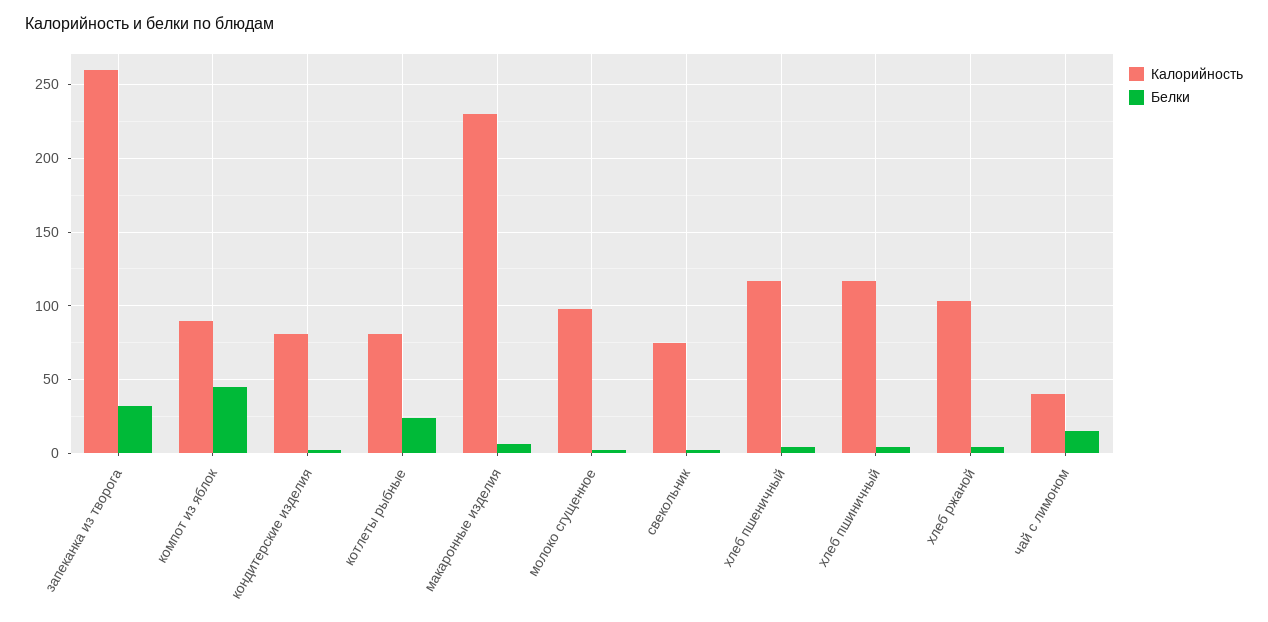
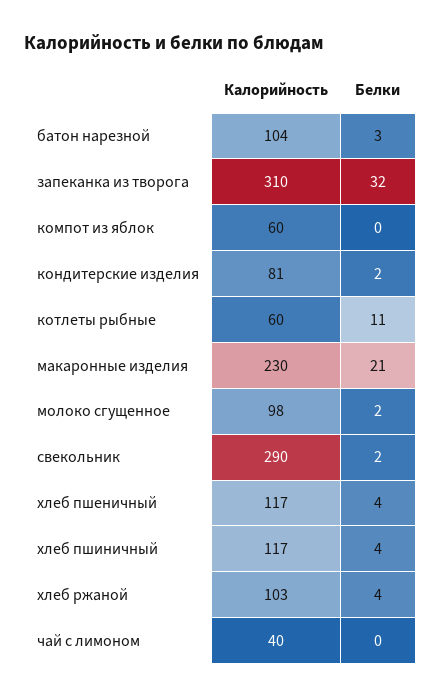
  {
    "Калорийность": {
-     "запеканка из творога": 260,
+     "запеканка из творога": 310,
-     "компот из яблок": 90,
+     "компот из яблок": 60,
      "кондитерские изделия": 81,
-     "котлеты рыбные": 80,
+     "котлеты рыбные": 60,
      "макаронные изделия": 230,
      "молоко сгущенное": 98,
-     "свекольник": 75,
+     "свекольник": 290,
      "хлеб пшеничный": 117,
      "хлеб пшиничный": 117,
      "хлеб ржаной": 103,
-     "чай с лимоном": 40
+     "чай с лимоном": 40,
+     "батон нарезной": 104
    },
    "Белки": {
      "запеканка из творога": 32,
-     "компот из яблок": 45,
+     "компот из яблок": 0,
      "кондитерские изделия": 2,
-     "котлеты рыбные": 25,
+     "котлеты рыбные": 11,
-     "макаронные изделия": 5,
+     "макаронные изделия": 21,
      "молоко сгущенное": 2,
      "свекольник": 2,
      "хлеб пшеничный": 4,
      "хлеб пшиничный": 4,
      "хлеб ржаной": 4,
-     "чай с лимоном": 15
+     "чай с лимоном": 0,
+     "батон нарезной": 3
    }
  }

